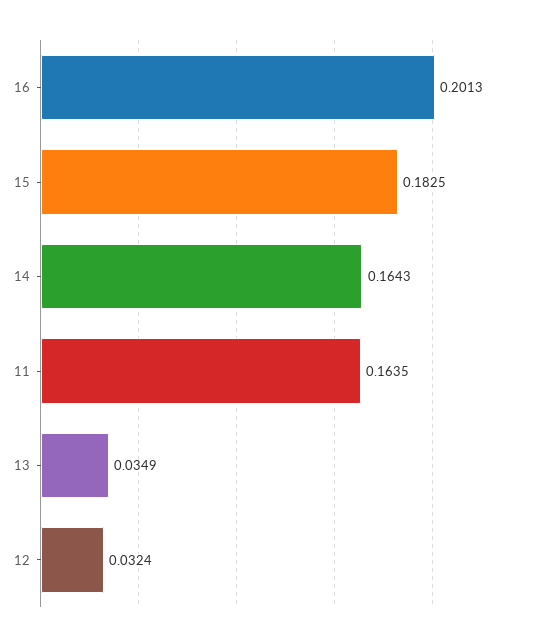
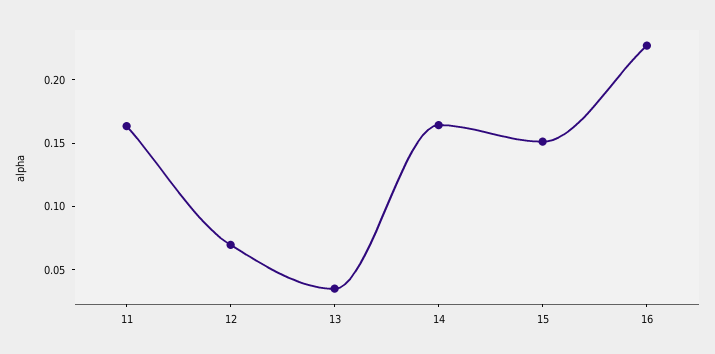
  {
-   "16": 0.2013,
+   "16": 0.23,
-   "15": 0.1825,
+   "15": 0.15,
    "14": 0.1643,
    "11": 0.1635,
    "13": 0.0349,
-   "12": 0.0324
+   "12": 0.07
  }

